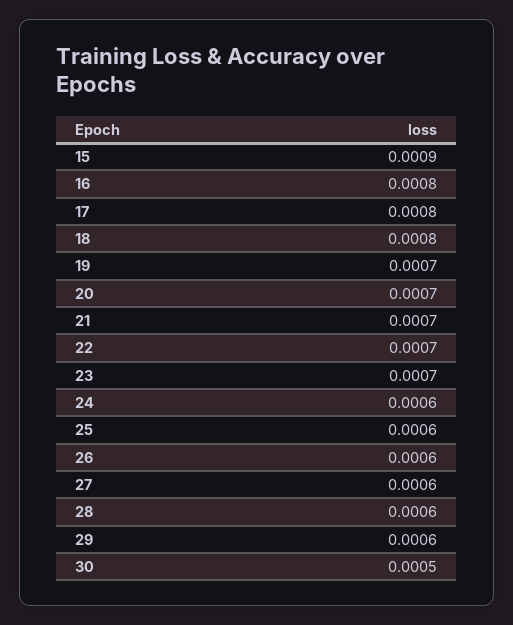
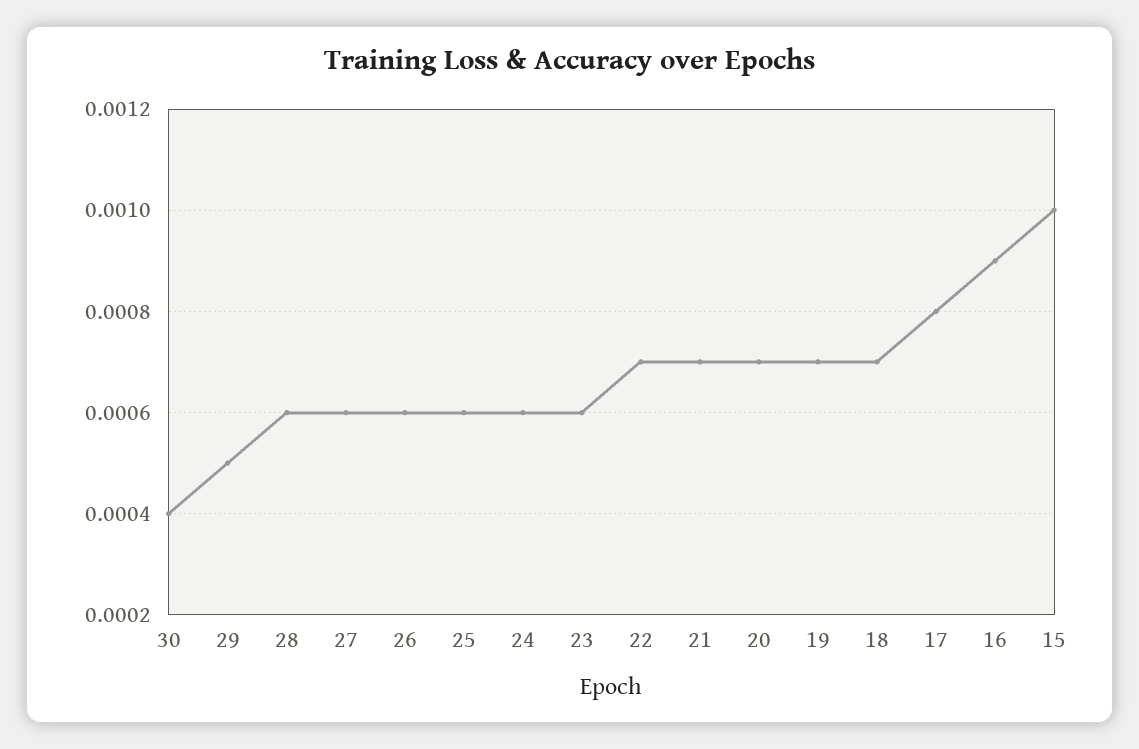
  {
-   "15": 0.0009,
+   "15": 0.001,
-   "16": 0.0008,
+   "16": 0.0009,
    "17": 0.0008,
-   "18": 0.0008,
+   "18": 0.0007,
    "19": 0.0007,
    "20": 0.0007,
    "21": 0.0007,
    "22": 0.0007,
-   "23": 0.0007,
+   "23": 0.0006,
    "24": 0.0006,
    "25": 0.0006,
    "26": 0.0006,
    "27": 0.0006,
    "28": 0.0006,
-   "29": 0.0006,
+   "29": 0.0005,
-   "30": 0.0005
+   "30": 0.0004
  }

